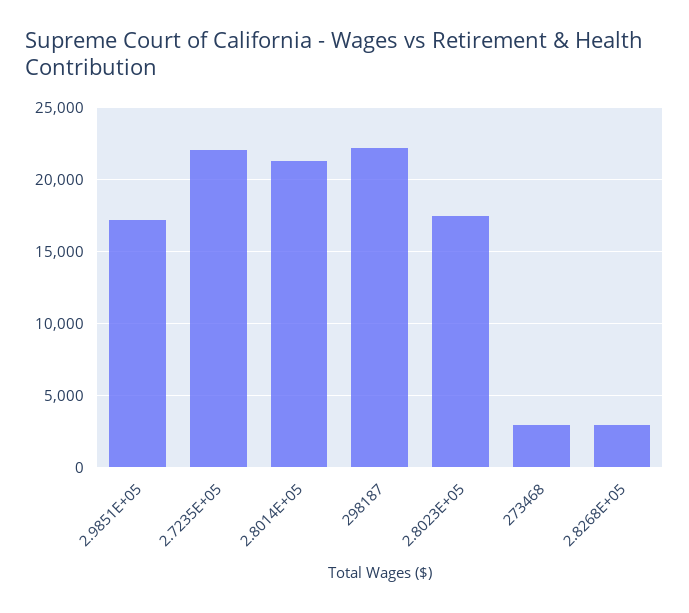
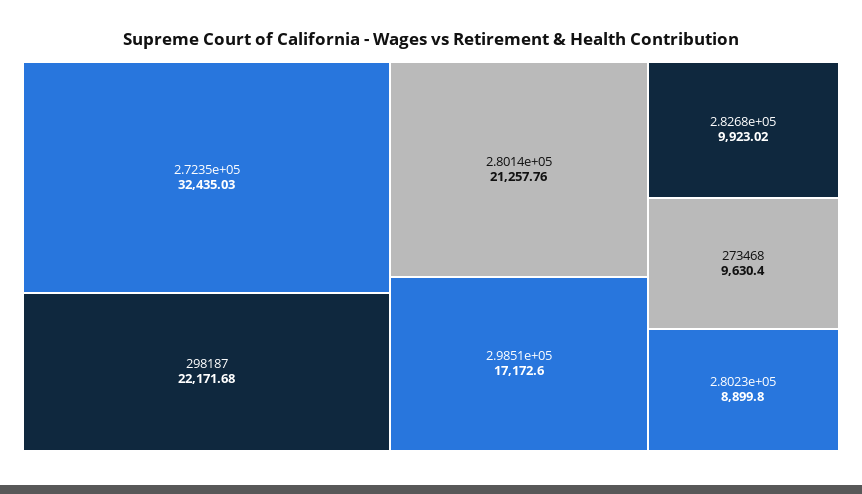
  {
    "2.9851E+05": 17172.6,
-   "2.7235E+05": 22000,
+   "2.7235E+05": 32435.03,
    "2.8014E+05": 21257.76,
    "298187": 22171.68,
-   "2.8023E+05": 17500,
+   "2.8023E+05": 8899.8,
-   "273468": 3000,
+   "273468": 9630.4,
-   "2.8268E+05": 3000
+   "2.8268E+05": 9923.02
  }

